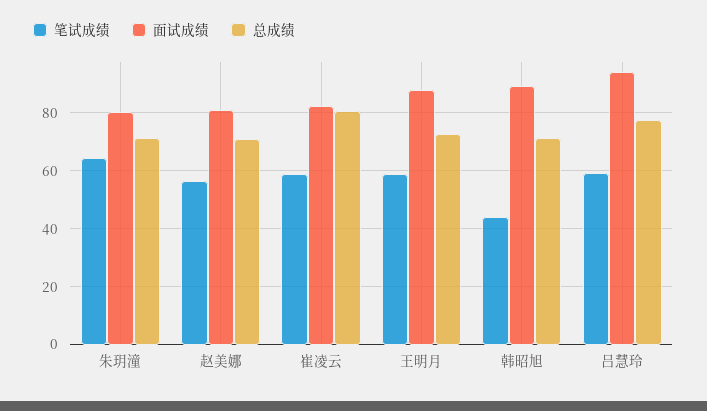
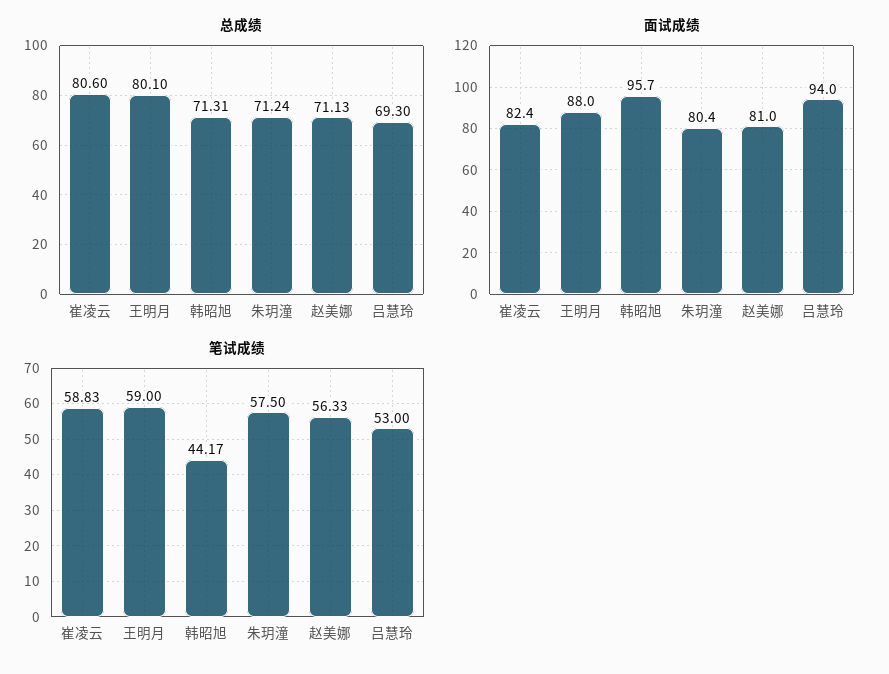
  {
    "笔试成绩": {
-     "朱玥潼": 65,
+     "朱玥潼": 57.5,
      "赵美娜": 56.33,
      "崔凌云": 58.83,
      "王明月": 59,
      "韩昭旭": 44.17,
-     "吕慧玲": 60
+     "吕慧玲": 53
    },
    "面试成绩": {
      "朱玥潼": 80.4,
      "赵美娜": 81,
      "崔凌云": 82.4,
      "王明月": 88,
-     "韩昭旭": 90,
+     "韩昭旭": 95.7,
      "吕慧玲": 94
    },
    "总成绩": {
      "朱玥潼": 71.24,
      "赵美娜": 71.13,
      "崔凌云": 80.6,
-     "王明月": 72.5,
+     "王明月": 80.1,
      "韩昭旭": 71.31,
-     "吕慧玲": 77.5
+     "吕慧玲": 69.3
    }
  }

